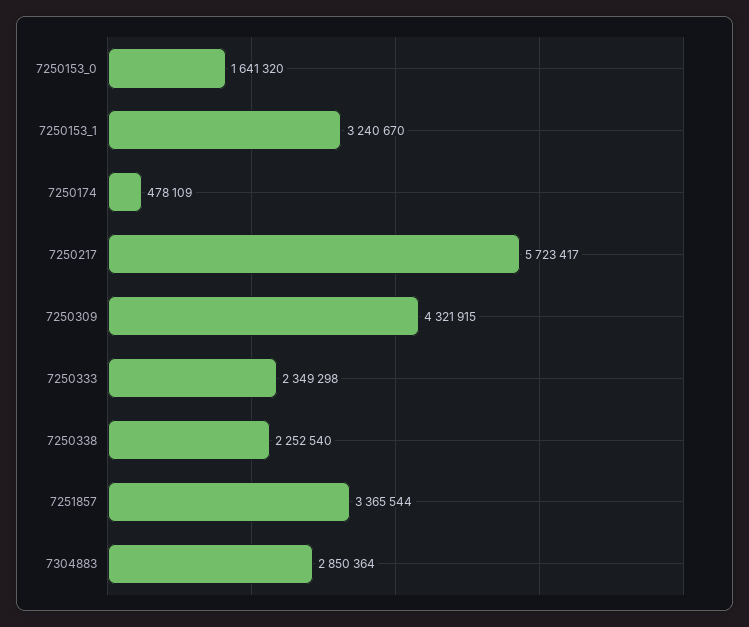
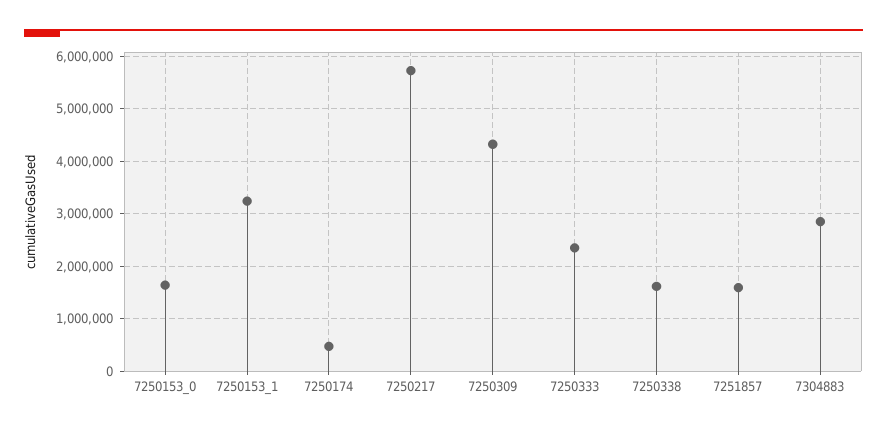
  {
    "7250153_0": 1641320,
    "7250153_1": 3240670,
    "7250174": 478109,
    "7250217": 5723417,
    "7250309": 4321915,
    "7250333": 2349298,
-   "7250338": 2252540,
+   "7250338": 1600000,
-   "7251857": 3365544,
+   "7251857": 1600000,
    "7304883": 2850364
  }

